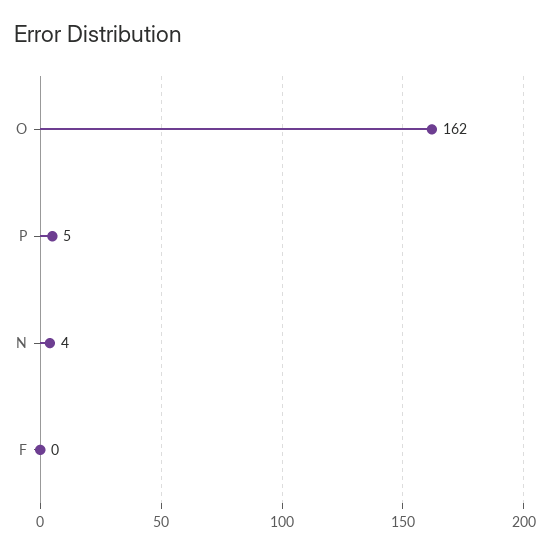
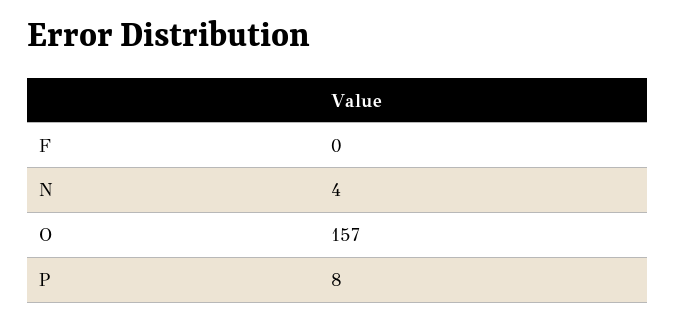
  {
-   "O": 162,
+   "O": 157,
-   "P": 5,
+   "P": 8,
    "N": 4,
    "F": 0
  }

